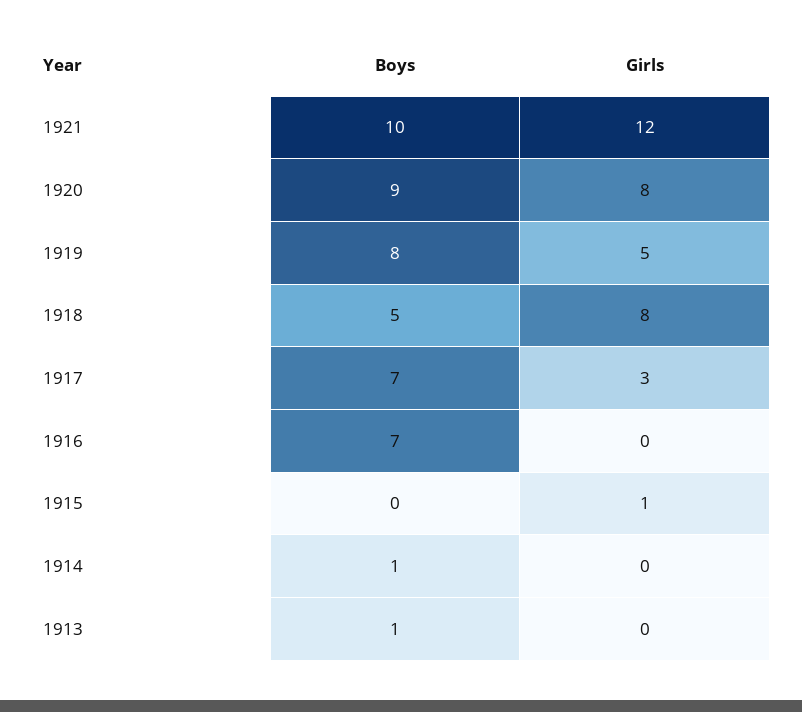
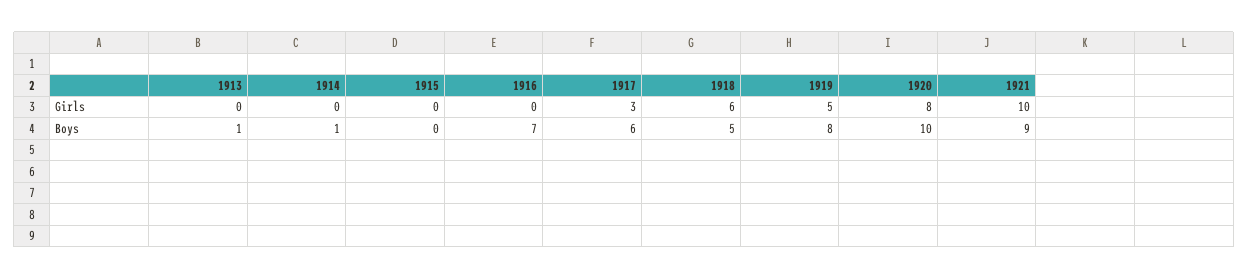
  {
    "Boys": {
-     "1921": 10,
+     "1921": 9,
-     "1920": 9,
+     "1920": 10,
      "1919": 8,
      "1918": 5,
-     "1917": 7,
+     "1917": 6,
      "1916": 7,
      "1915": 0,
      "1914": 1,
      "1913": 1
    },
    "Girls": {
-     "1921": 12,
+     "1921": 10,
      "1920": 8,
      "1919": 5,
-     "1918": 8,
+     "1918": 6,
      "1917": 3,
      "1916": 0,
-     "1915": 1,
+     "1915": 0,
      "1914": 0,
      "1913": 0
    }
  }

